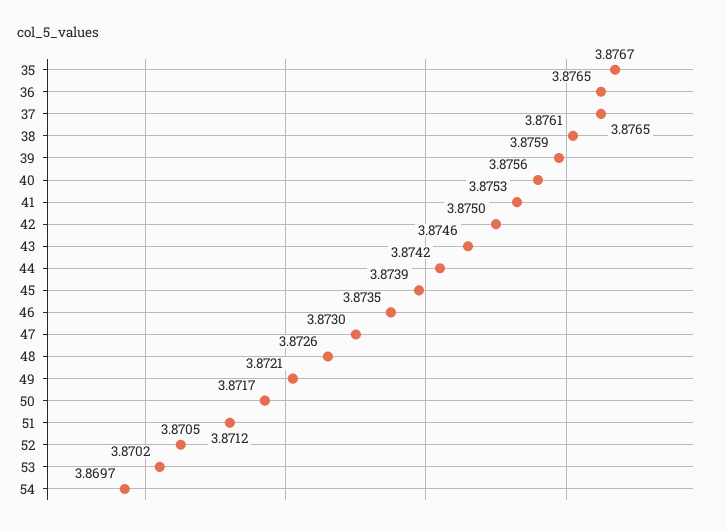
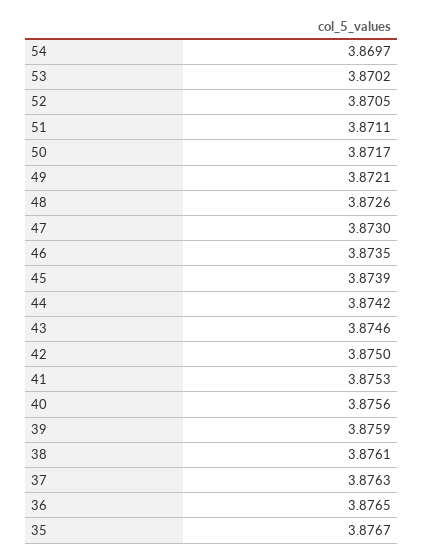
  {
    "35": 3.8767,
    "36": 3.8765,
-   "37": 3.8765,
+   "37": 3.8763,
    "38": 3.8761,
    "39": 3.8759,
    "40": 3.8756,
    "41": 3.8753,
    "42": 3.875,
    "43": 3.8746,
    "44": 3.8742,
    "45": 3.8739,
    "46": 3.8735,
    "47": 3.873,
    "48": 3.8726,
    "49": 3.8721,
    "50": 3.8717,
-   "51": 3.8712,
+   "51": 3.8711,
    "52": 3.8705,
    "53": 3.8702,
    "54": 3.8697
  }

